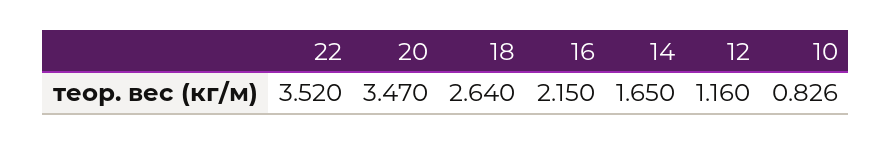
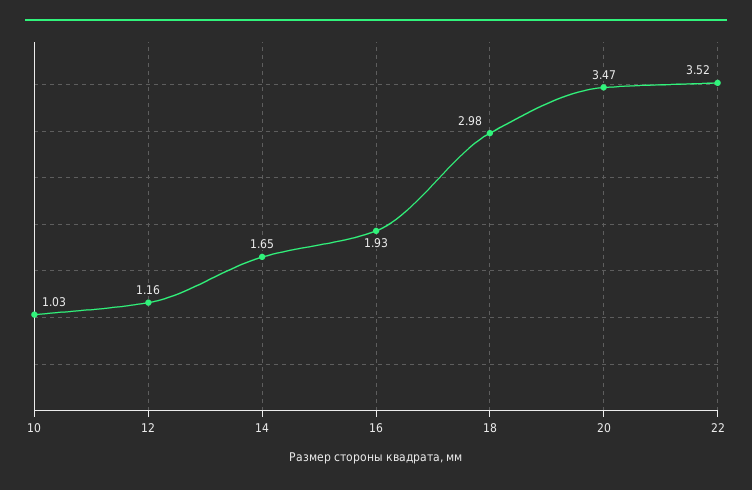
  {
    "22": 3.52,
    "20": 3.47,
-   "18": 2.64,
+   "18": 2.98,
-   "16": 2.15,
+   "16": 1.93,
    "14": 1.65,
    "12": 1.16,
-   "10": 0.826
+   "10": 1.03
  }

